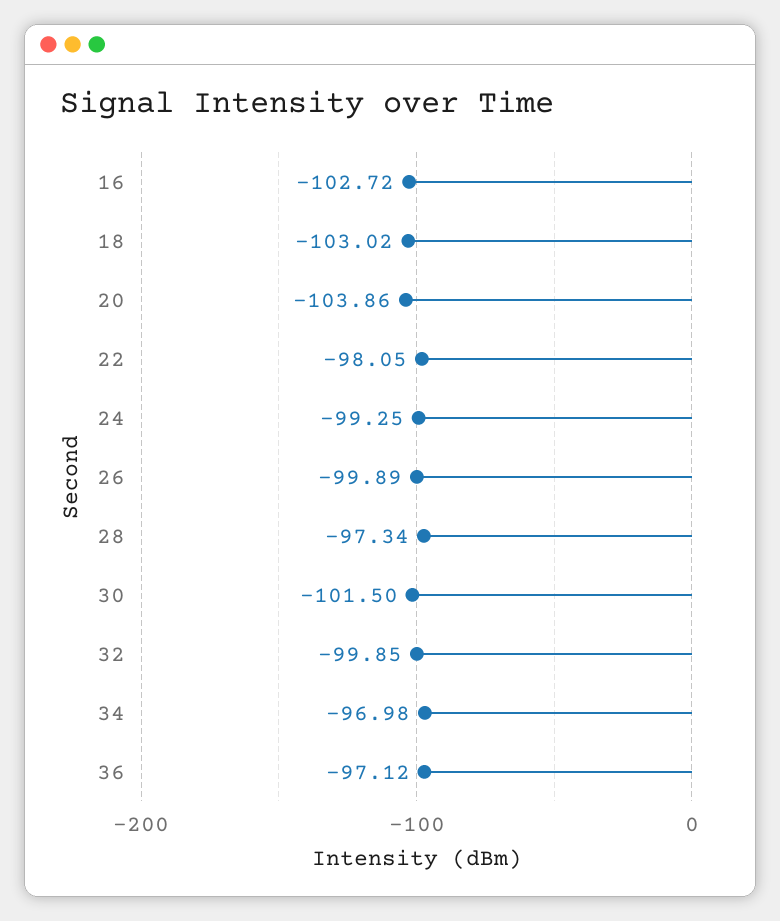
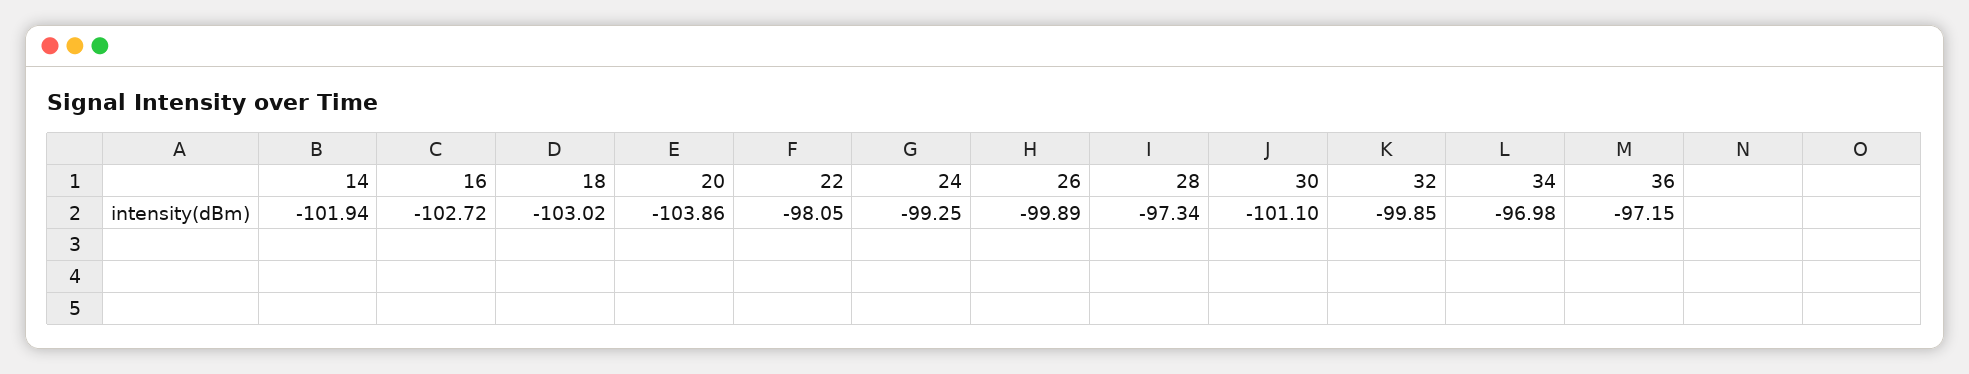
  {
    "16": -102.72,
    "18": -103.02,
    "20": -103.86,
    "22": -98.05,
    "24": -99.25,
    "26": -99.89,
    "28": -97.34,
-   "30": -101.5,
+   "30": -101.1,
    "32": -99.85,
    "34": -96.98,
-   "36": -97.12
+   "36": -97.15,
+   "14": -101.94
  }

